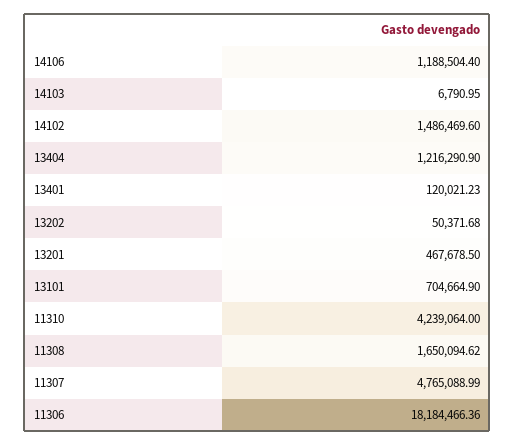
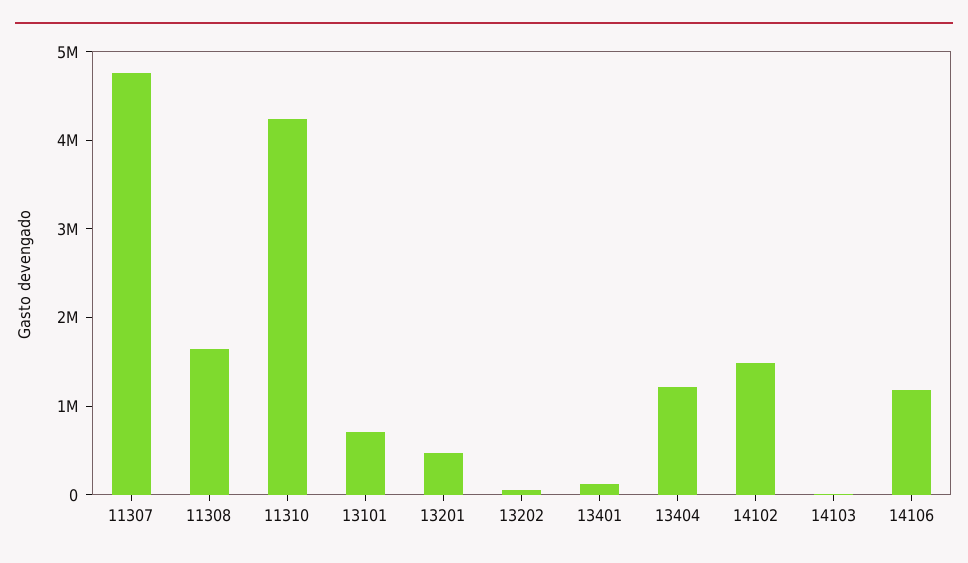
  {
    "14106": 1188504.4,
    "14103": 6790.95,
    "14102": 1486469.6,
    "13404": 1216290.9,
    "13401": 120021.23,
    "13202": 50371.68,
    "13201": 467678.5,
    "13101": 704664.9,
    "11310": 4239064,
    "11308": 1650094.62,
-   "11307": 4765088.99,
+   "11307": 4765088.99
-   "11306": 18184466.36
  }

